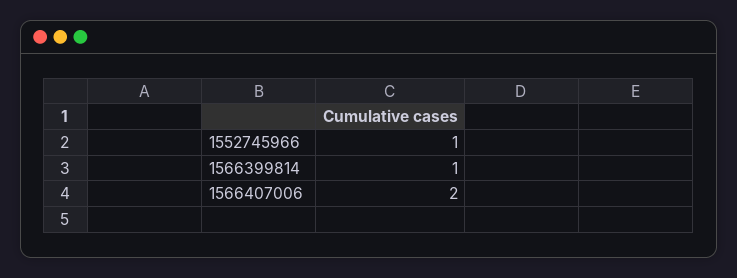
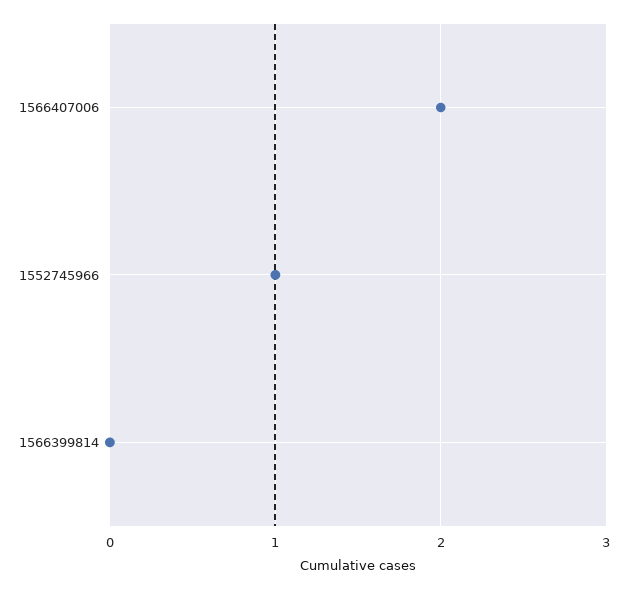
  {
    "1552745966": 1,
-   "1566399814": 1,
+   "1566399814": 0,
    "1566407006": 2
  }

